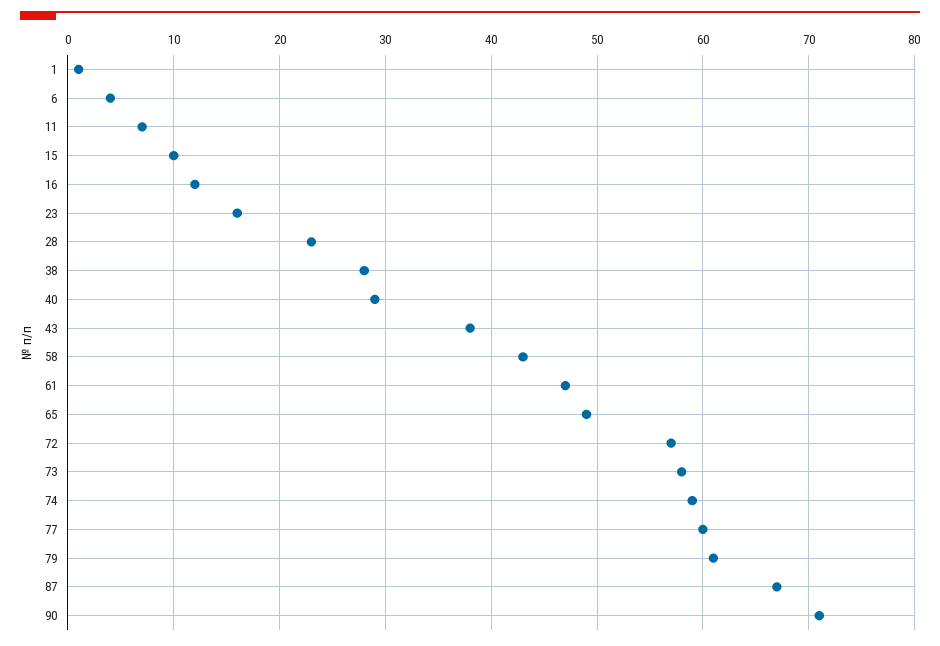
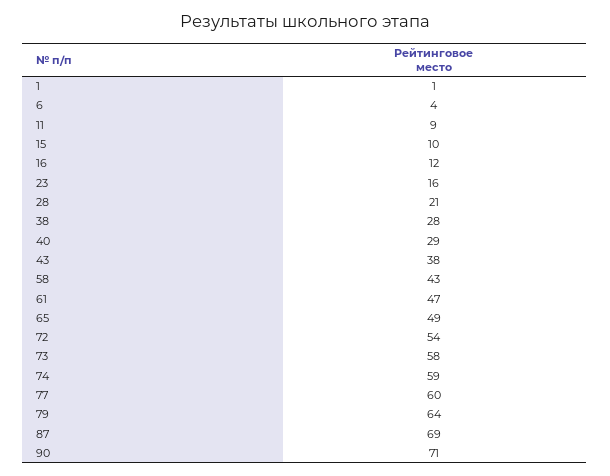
  {
    "1": 1,
    "6": 4,
-   "11": 7,
+   "11": 9,
    "15": 10,
    "16": 12,
    "23": 16,
-   "28": 23,
+   "28": 21,
    "38": 28,
    "40": 29,
    "43": 38,
    "58": 43,
    "61": 47,
    "65": 49,
-   "72": 57,
+   "72": 54,
    "73": 58,
    "74": 59,
    "77": 60,
-   "79": 61,
+   "79": 64,
-   "87": 67,
+   "87": 69,
    "90": 71
  }

